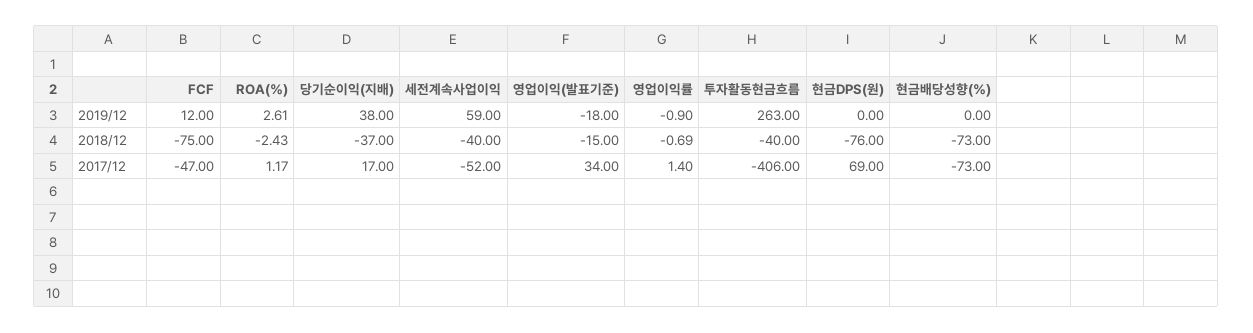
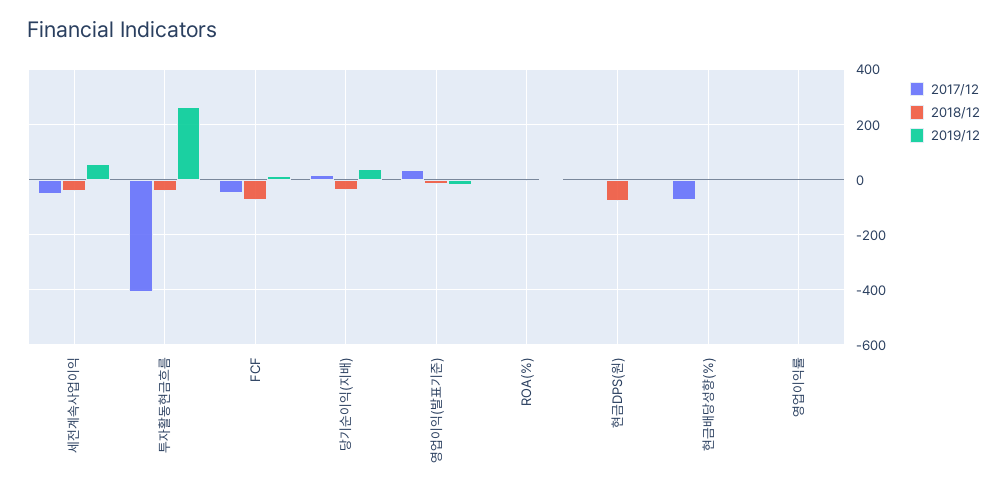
  {
    "2019/12": {
      "FCF": 12,
      "ROA(%)": 2.61,
      "당기순이익(지배)": 38,
      "세전계속사업이익": 59,
      "영업이익(발표기준)": -18,
      "영업이익률": -0.9,
      "투자활동현금흐름": 263,
      "현금DPS(원)": 0,
      "현금배당성향(%)": 0
    },
    "2018/12": {
      "FCF": -75,
      "ROA(%)": -2.43,
      "당기순이익(지배)": -37,
      "세전계속사업이익": -40,
      "영업이익(발표기준)": -15,
      "영업이익률": -0.69,
      "투자활동현금흐름": -40,
      "현금DPS(원)": -76,
-     "현금배당성향(%)": -73
+     "현금배당성향(%)": 0
    },
    "2017/12": {
      "FCF": -47,
      "ROA(%)": 1.17,
      "당기순이익(지배)": 17,
      "세전계속사업이익": -52,
      "영업이익(발표기준)": 34,
      "영업이익률": 1.4,
      "투자활동현금흐름": -406,
-     "현금DPS(원)": 69,
+     "현금DPS(원)": 0,
      "현금배당성향(%)": -73
    }
  }

